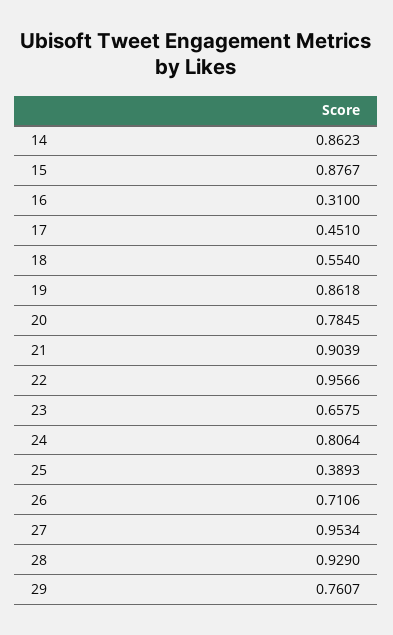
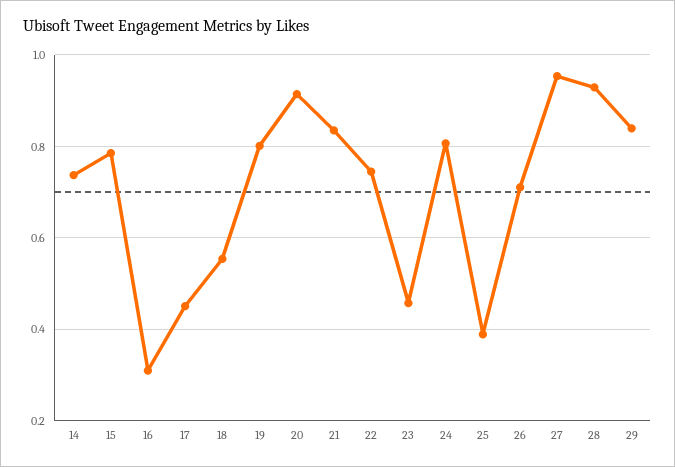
  {
-   "14": 0.8623,
+   "14": 0.74,
-   "15": 0.8767,
+   "15": 0.78,
    "16": 0.31,
    "17": 0.451,
    "18": 0.554,
-   "19": 0.8618,
+   "19": 0.8,
-   "20": 0.7845,
+   "20": 0.92,
-   "21": 0.9039,
+   "21": 0.84,
-   "22": 0.9566,
+   "22": 0.74,
-   "23": 0.6575,
+   "23": 0.46,
    "24": 0.8064,
    "25": 0.3893,
    "26": 0.7106,
    "27": 0.9534,
    "28": 0.929,
-   "29": 0.7607
+   "29": 0.84
  }

